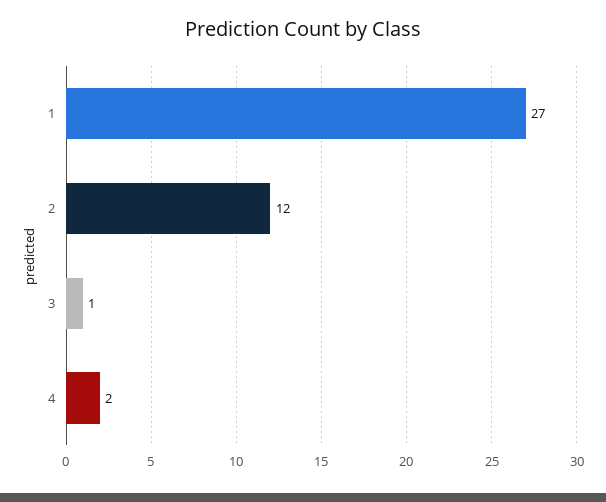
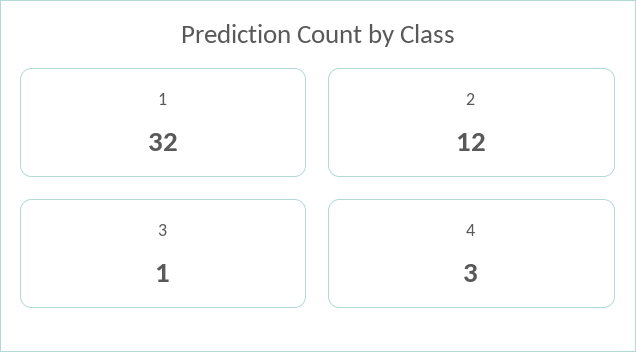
  {
-   "1": 27,
+   "1": 32,
    "2": 12,
    "3": 1,
-   "4": 2
+   "4": 3
  }

